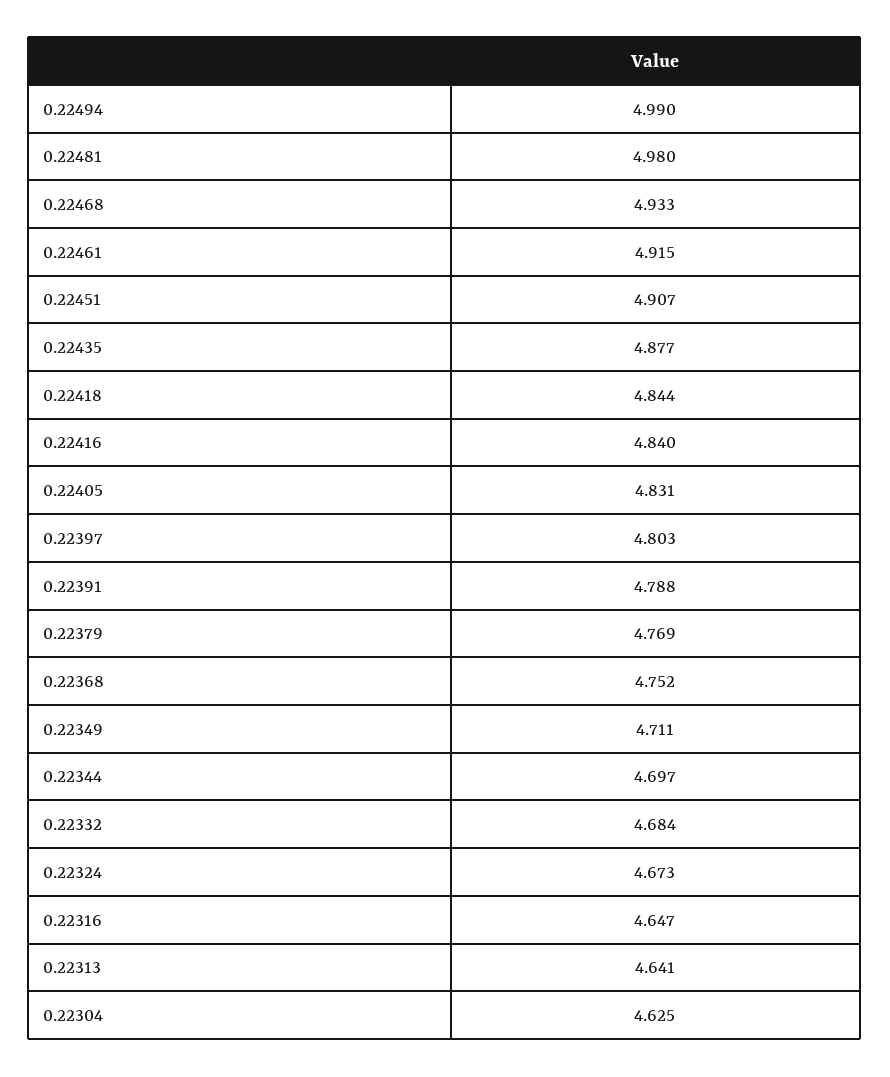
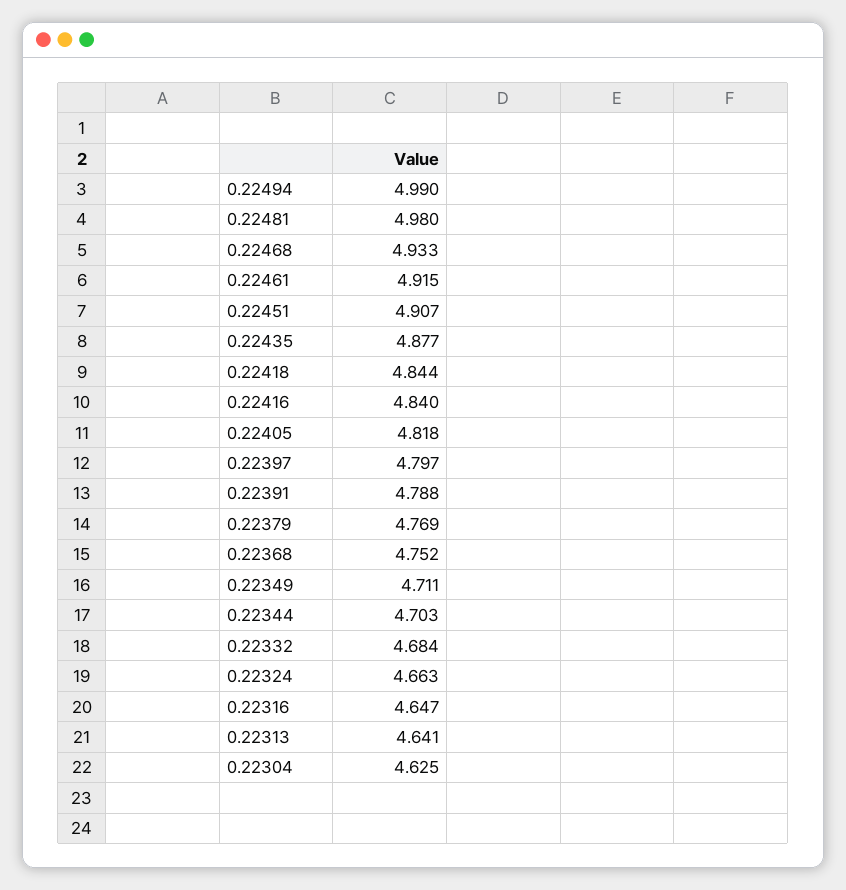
  {
    "0.22494": 4.99,
    "0.22481": 4.98,
    "0.22468": 4.933,
    "0.22461": 4.915,
    "0.22451": 4.907,
    "0.22435": 4.877,
    "0.22418": 4.844,
    "0.22416": 4.84,
-   "0.22405": 4.831,
+   "0.22405": 4.818,
-   "0.22397": 4.803,
+   "0.22397": 4.797,
    "0.22391": 4.788,
    "0.22379": 4.769,
    "0.22368": 4.752,
    "0.22349": 4.711,
-   "0.22344": 4.697,
+   "0.22344": 4.703,
    "0.22332": 4.684,
-   "0.22324": 4.673,
+   "0.22324": 4.663,
    "0.22316": 4.647,
    "0.22313": 4.641,
    "0.22304": 4.625
  }

